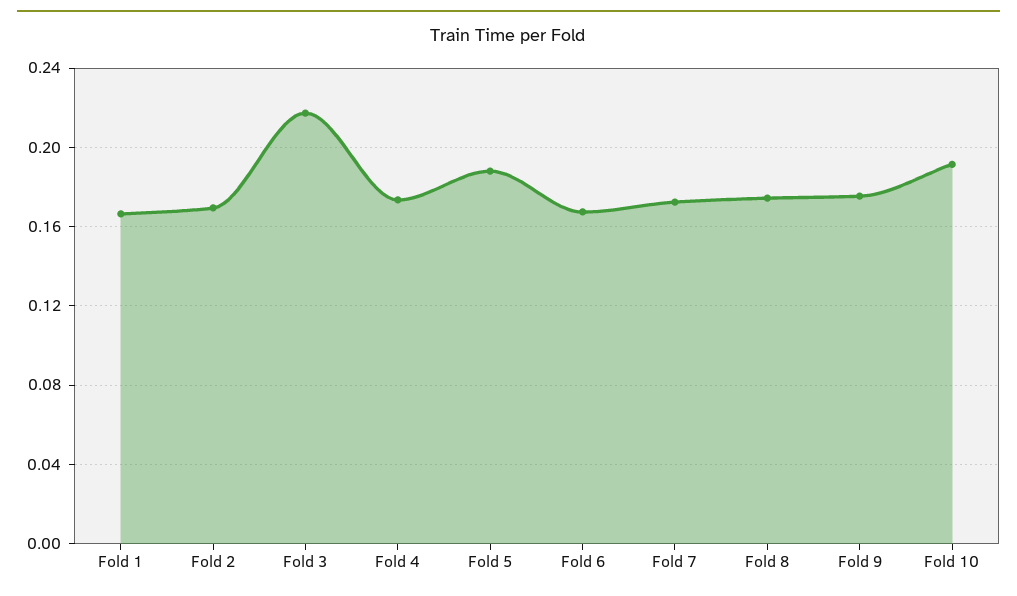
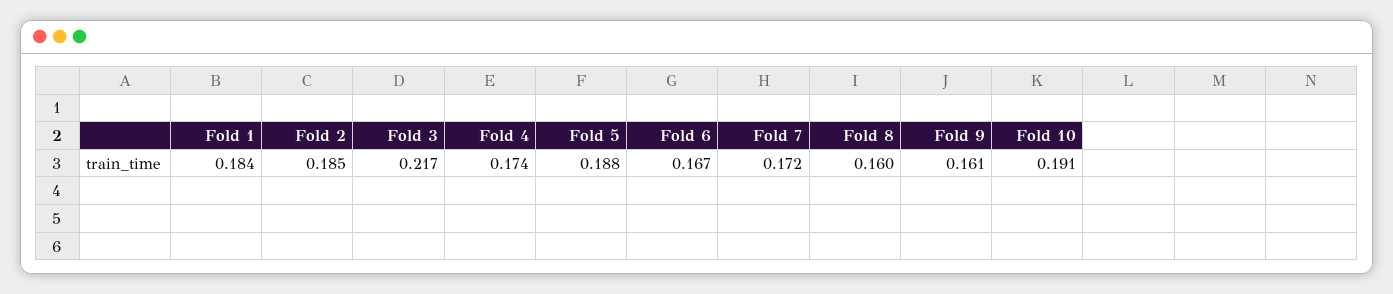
  {
-   "Fold 1": 0.165,
+   "Fold 1": 0.184,
-   "Fold 2": 0.17,
+   "Fold 2": 0.185,
    "Fold 3": 0.217,
    "Fold 4": 0.174,
    "Fold 5": 0.188,
    "Fold 6": 0.167,
    "Fold 7": 0.172,
-   "Fold 8": 0.175,
+   "Fold 8": 0.16,
-   "Fold 9": 0.175,
+   "Fold 9": 0.161,
    "Fold 10": 0.191
  }

